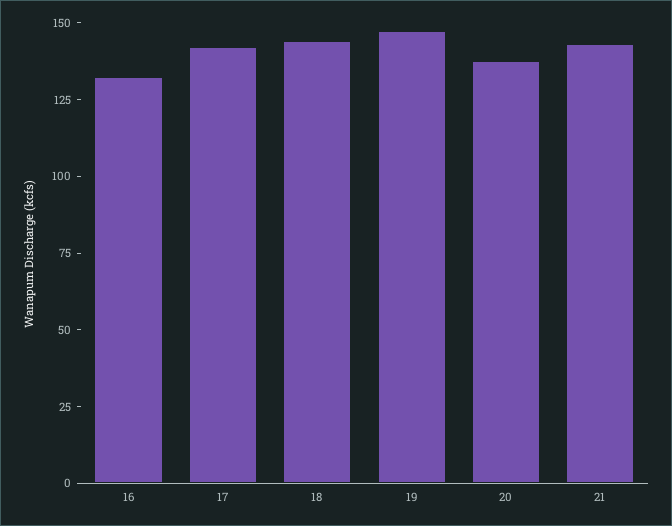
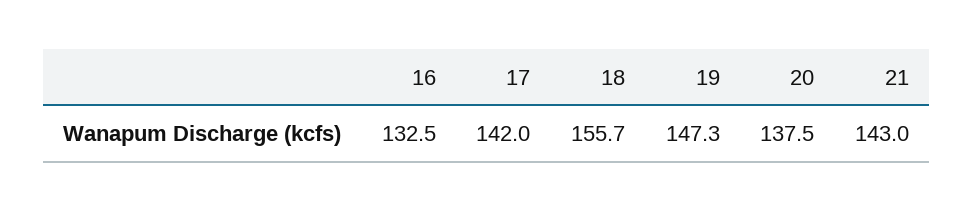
  {
    "16": 132.5,
    "17": 142,
-   "18": 145,
+   "18": 155.7,
    "19": 147.3,
    "20": 137.5,
    "21": 143
  }

